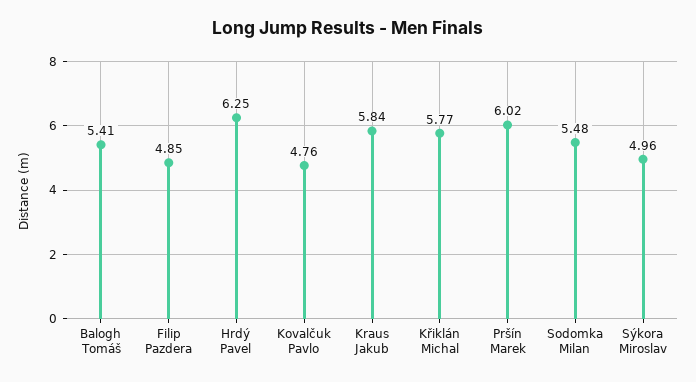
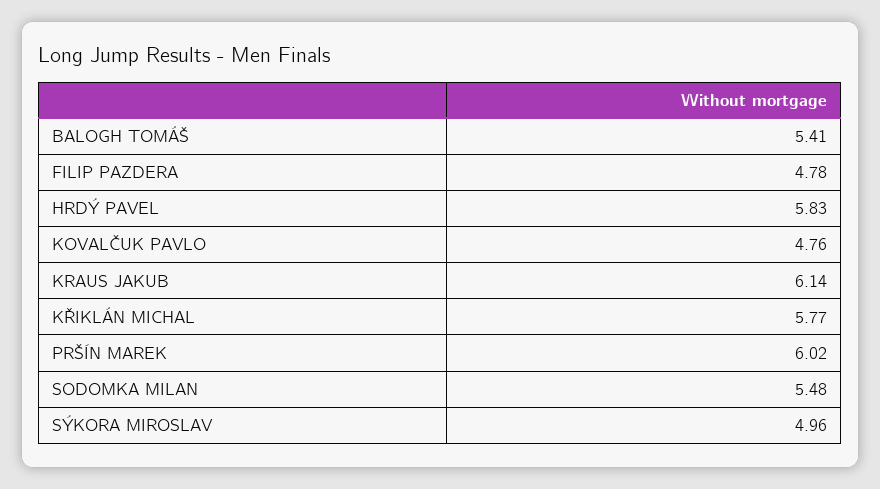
  {
    "Balogh Tomáš": 5.41,
-   "Filip Pazdera": 4.85,
+   "Filip Pazdera": 4.78,
-   "Hrdý Pavel": 6.25,
+   "Hrdý Pavel": 5.83,
    "Kovalčuk Pavlo": 4.76,
-   "Kraus Jakub": 5.84,
+   "Kraus Jakub": 6.14,
    "Křiklán Michal": 5.77,
    "Pršín Marek": 6.02,
    "Sodomka Milan": 5.48,
    "Sýkora Miroslav": 4.96
  }

